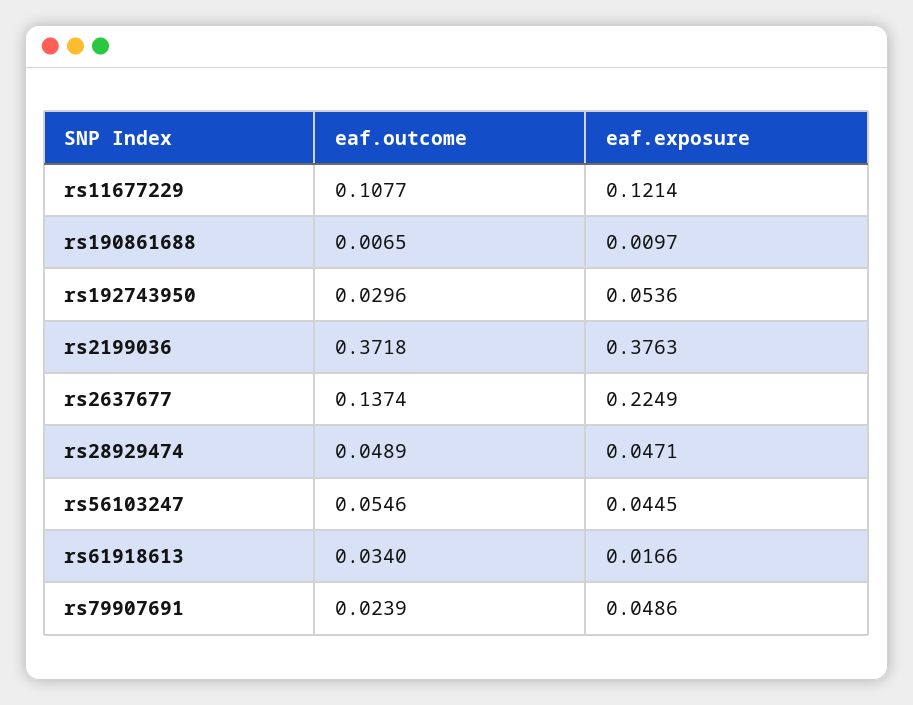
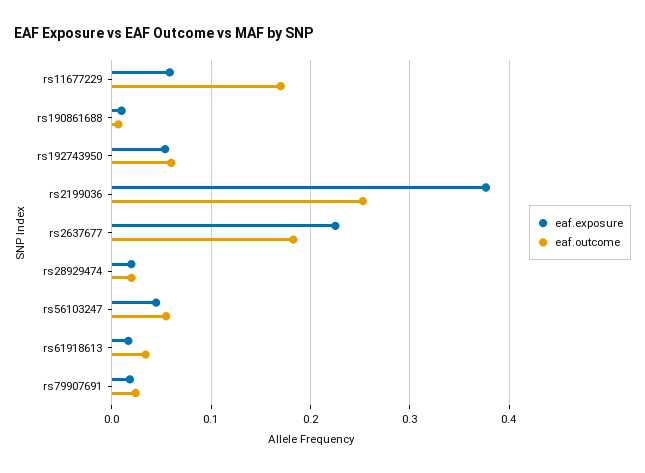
  {
    "eaf.outcome": {
-     "rs11677229": 0.1077,
+     "rs11677229": 0.17,
      "rs190861688": 0.0065,
-     "rs192743950": 0.0296,
+     "rs192743950": 0.06,
-     "rs2199036": 0.3718,
+     "rs2199036": 0.25,
-     "rs2637677": 0.1374,
+     "rs2637677": 0.18,
-     "rs28929474": 0.0489,
+     "rs28929474": 0.02,
      "rs56103247": 0.0546,
      "rs61918613": 0.034,
      "rs79907691": 0.0239
    },
    "eaf.exposure": {
-     "rs11677229": 0.1214,
+     "rs11677229": 0.06,
      "rs190861688": 0.0097,
      "rs192743950": 0.0536,
      "rs2199036": 0.3763,
      "rs2637677": 0.2249,
-     "rs28929474": 0.0471,
+     "rs28929474": 0.02,
      "rs56103247": 0.0445,
      "rs61918613": 0.0166,
-     "rs79907691": 0.0486
+     "rs79907691": 0.02
    }
  }

